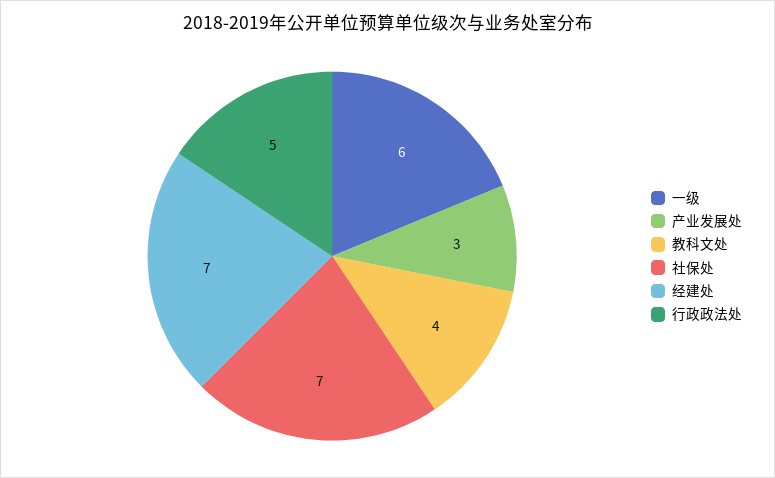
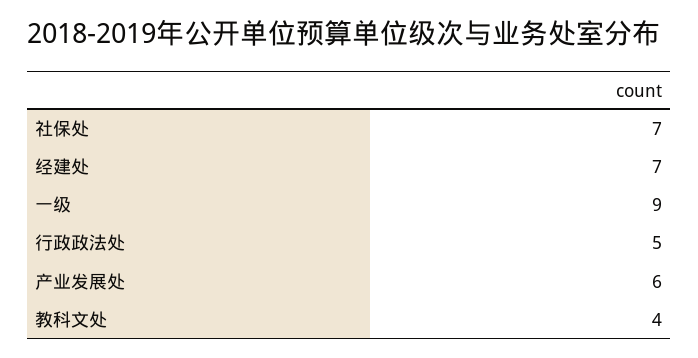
  {
-   "一级": 6,
+   "一级": 9,
-   "产业发展处": 3,
+   "产业发展处": 6,
    "教科文处": 4,
    "社保处": 7,
    "经建处": 7,
    "行政政法处": 5
  }

